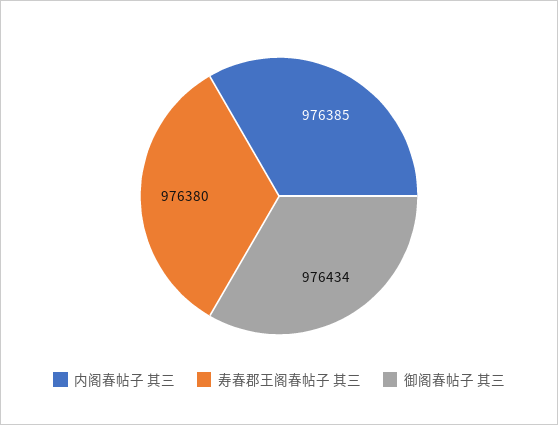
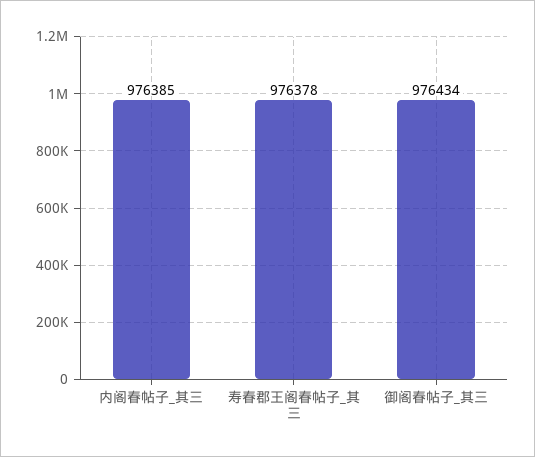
  {
    "内阁春帖子 其三": 976385,
-   "寿春郡王阁春帖子 其三": 976380,
+   "寿春郡王阁春帖子 其三": 976378,
    "御阁春帖子 其三": 976434
  }

